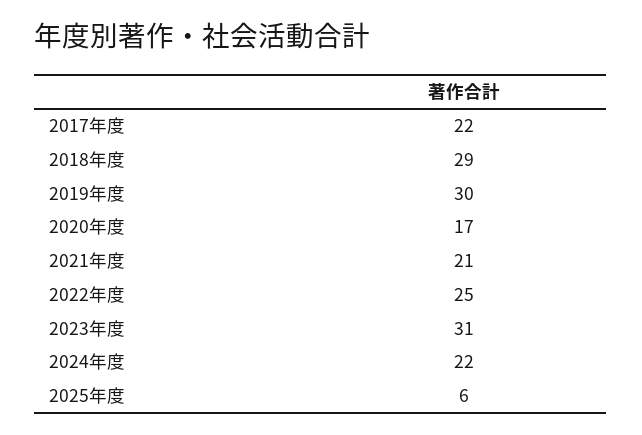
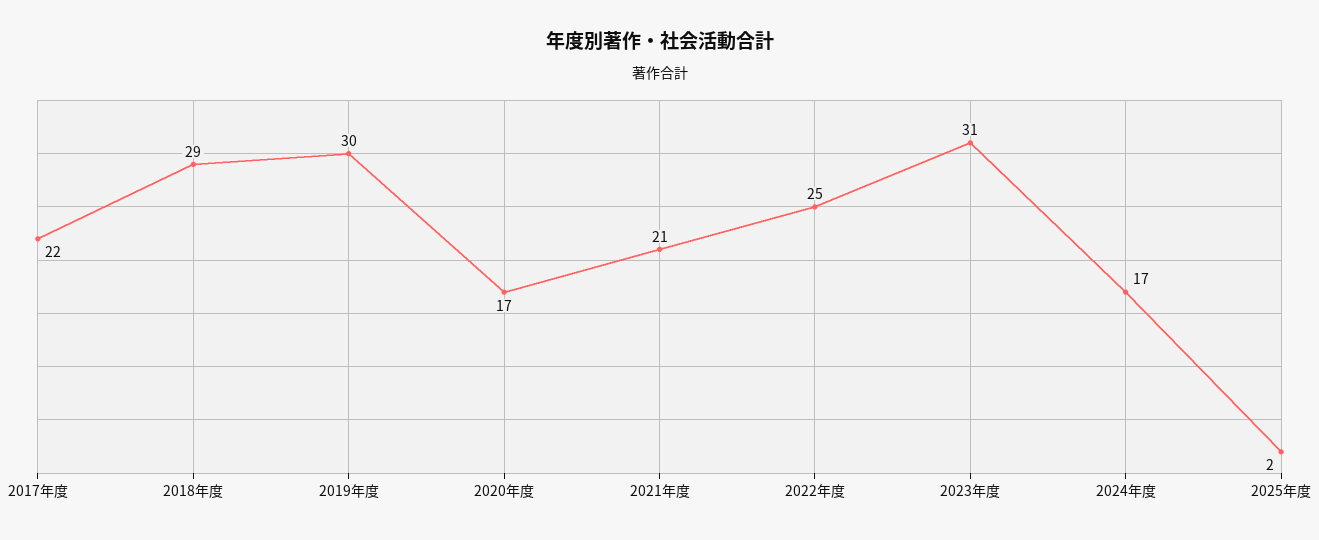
  {
    "2017年度": 22,
    "2018年度": 29,
    "2019年度": 30,
    "2020年度": 17,
    "2021年度": 21,
    "2022年度": 25,
    "2023年度": 31,
-   "2024年度": 22,
+   "2024年度": 17,
-   "2025年度": 6
+   "2025年度": 2
  }

